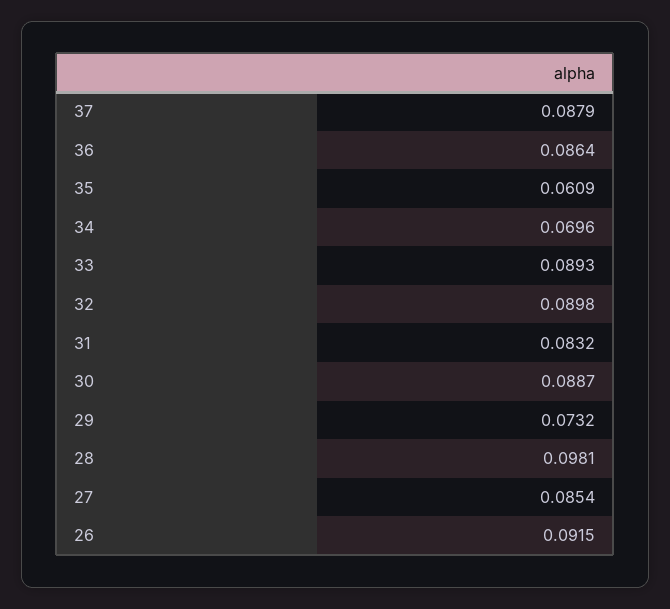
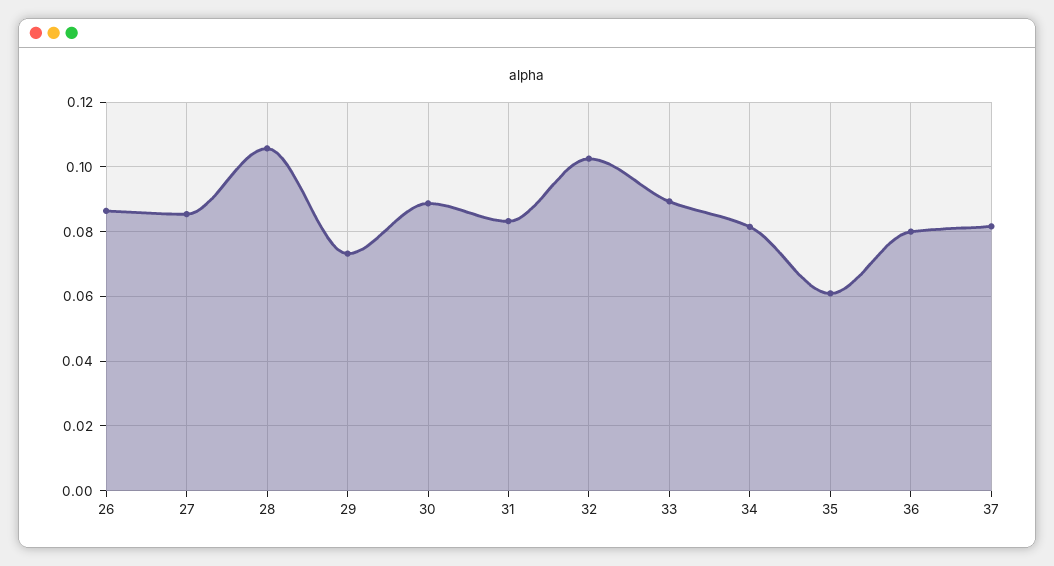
  {
-   "37": 0.0879,
+   "37": 0.082,
-   "36": 0.0864,
+   "36": 0.08,
    "35": 0.0609,
-   "34": 0.0696,
+   "34": 0.082,
    "33": 0.0893,
-   "32": 0.0898,
+   "32": 0.102,
    "31": 0.0832,
    "30": 0.0887,
    "29": 0.0732,
-   "28": 0.0981,
+   "28": 0.106,
    "27": 0.0854,
-   "26": 0.0915
+   "26": 0.086
  }

